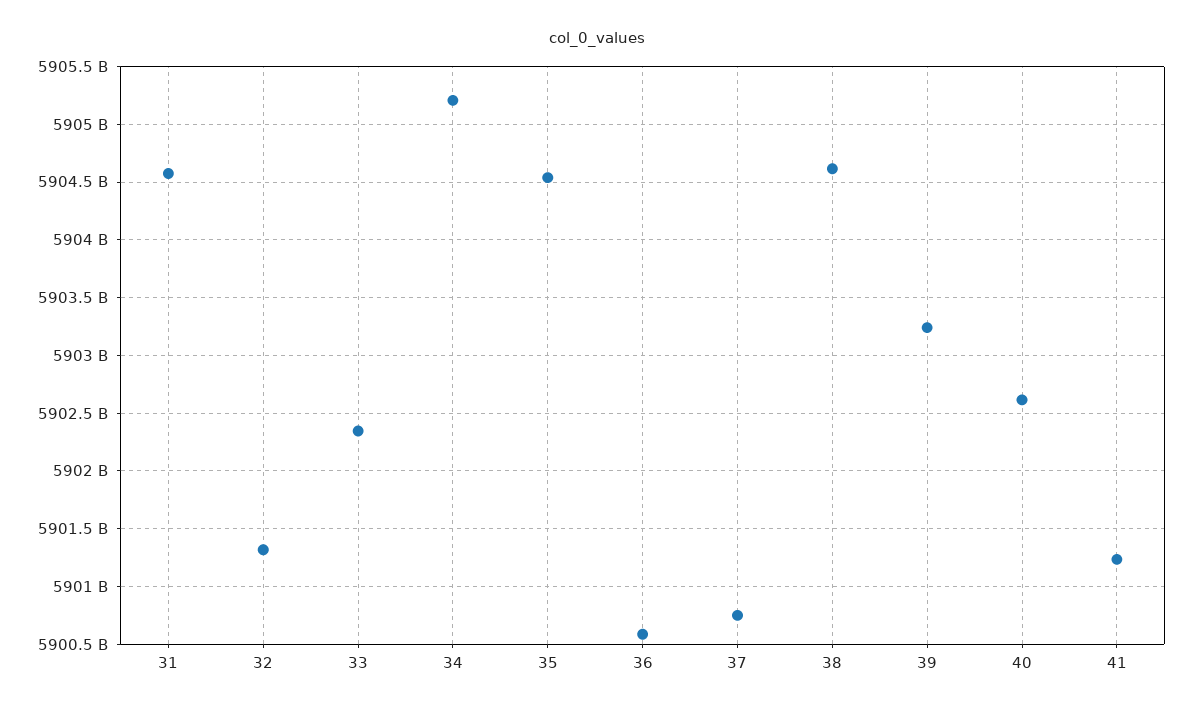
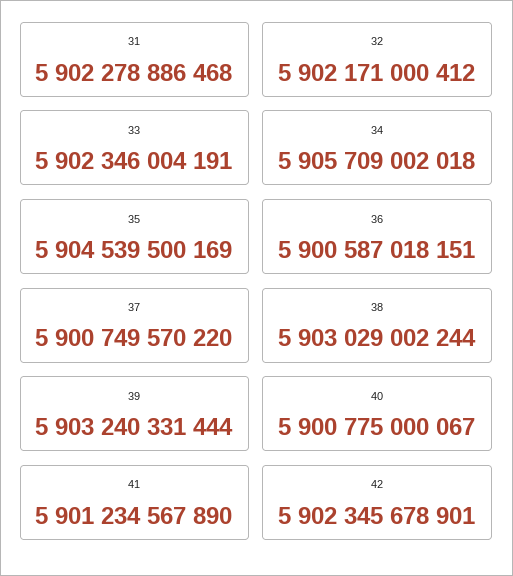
  {
-   "31": 5904600000000,
+   "31": 5902278886468,
-   "32": 5901300000000,
+   "32": 5902171000412,
    "33": 5902346004191,
-   "34": 5905200000000,
+   "34": 5905709002018,
    "35": 5904539500169,
    "36": 5900587018151,
    "37": 5900749570220,
-   "38": 5904600000000,
+   "38": 5903029002244,
    "39": 5903240331444,
-   "40": 5902600000000,
+   "40": 5900775000067,
-   "41": 5901234567890
+   "41": 5901234567890,
+   "42": 5902345678901
  }

